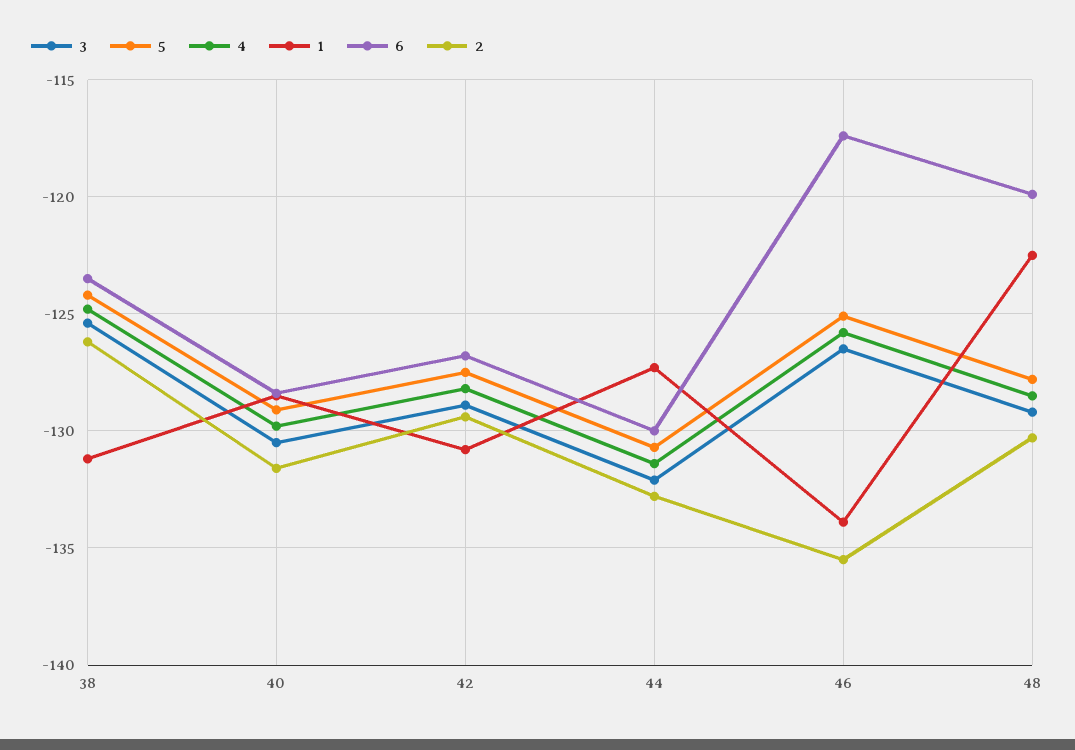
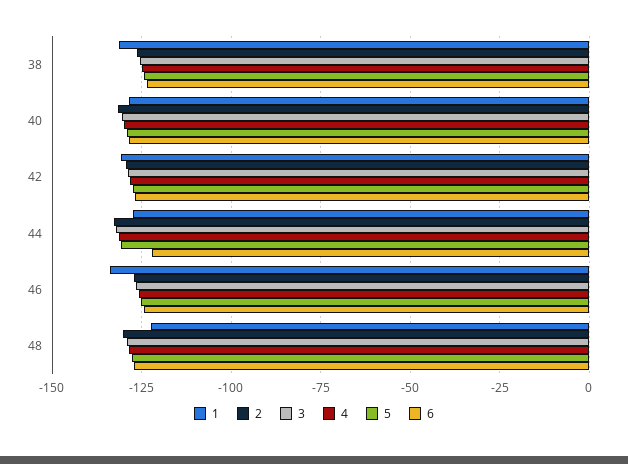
  {
    "3": {
      "38": -125.5,
      "40": -130.5,
      "42": -129,
      "44": -132,
      "46": -126.5,
      "48": -129
    },
    "5": {
      "38": -124,
      "40": -129,
      "42": -127.5,
      "44": -130.5,
      "46": -125,
      "48": -128
    },
    "4": {
      "38": -125,
      "40": -130,
      "42": -128,
      "44": -131.5,
      "46": -126,
      "48": -128.5
    },
    "1": {
      "38": -131,
      "40": -128.5,
      "42": -131,
      "44": -127.5,
      "46": -134,
      "48": -122.5
    },
    "6": {
      "38": -123.5,
      "40": -128.5,
      "42": -127,
-     "44": -130,
+     "44": -122.5,
-     "46": -117.5,
+     "46": -125,
-     "48": -120
+     "48": -127.5
    },
    "2": {
      "38": -126,
      "40": -131.5,
      "42": -129.5,
      "44": -133,
-     "46": -135.5,
+     "46": -127.5,
      "48": -130.5
    }
  }

